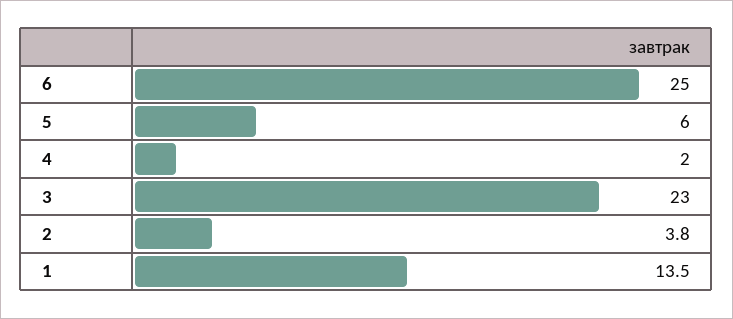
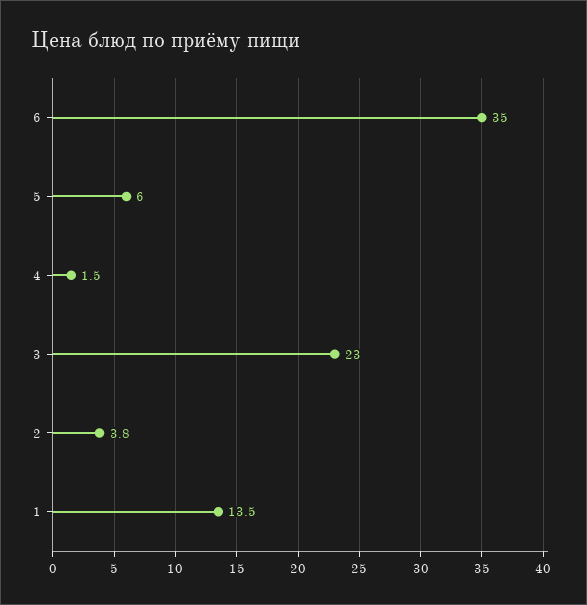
  {
-   "6": 25,
+   "6": 35,
    "5": 6,
-   "4": 2,
+   "4": 1.5,
    "3": 23,
    "2": 3.8,
    "1": 13.5
  }

